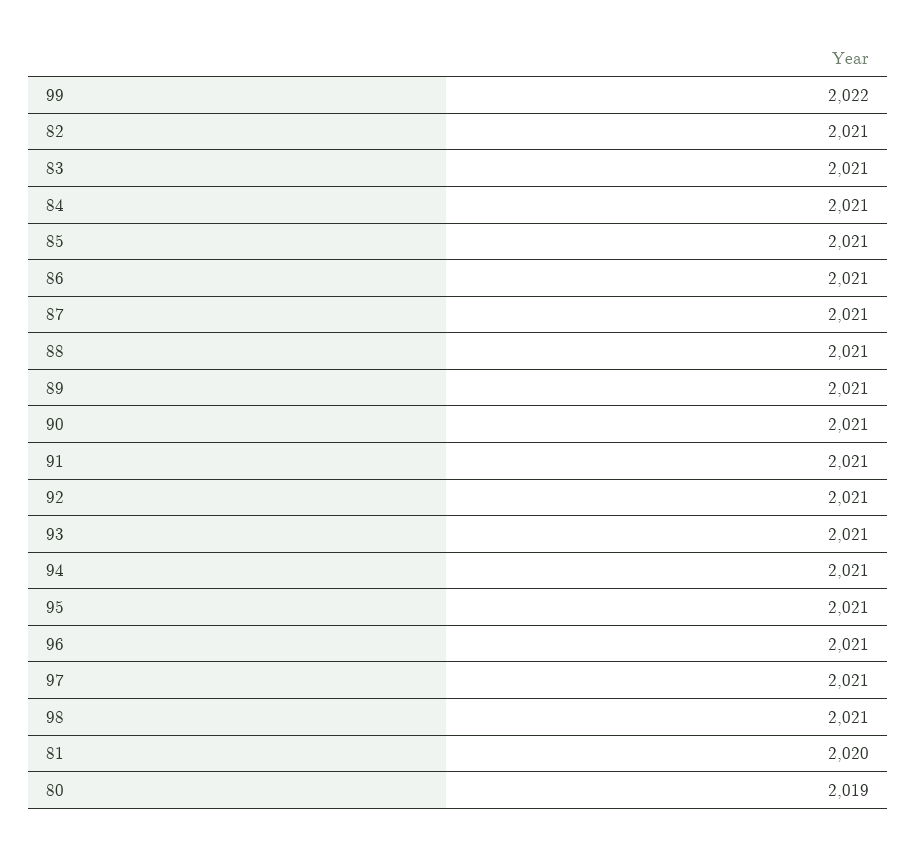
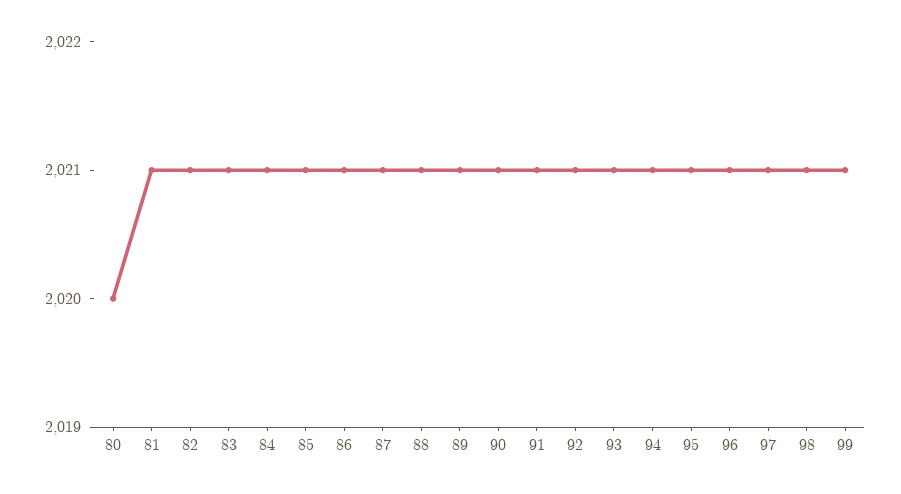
  {
-   "99": 2022,
+   "99": 2021,
    "82": 2021,
    "83": 2021,
    "84": 2021,
    "85": 2021,
    "86": 2021,
    "87": 2021,
    "88": 2021,
    "89": 2021,
    "90": 2021,
    "91": 2021,
    "92": 2021,
    "93": 2021,
    "94": 2021,
    "95": 2021,
    "96": 2021,
    "97": 2021,
    "98": 2021,
-   "81": 2020,
+   "81": 2021,
-   "80": 2019
+   "80": 2020
  }

